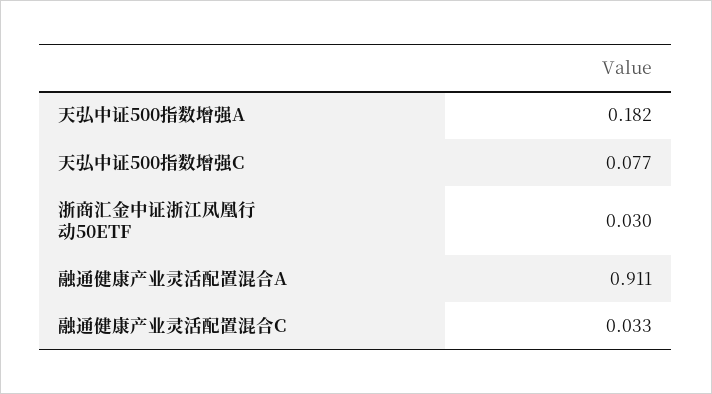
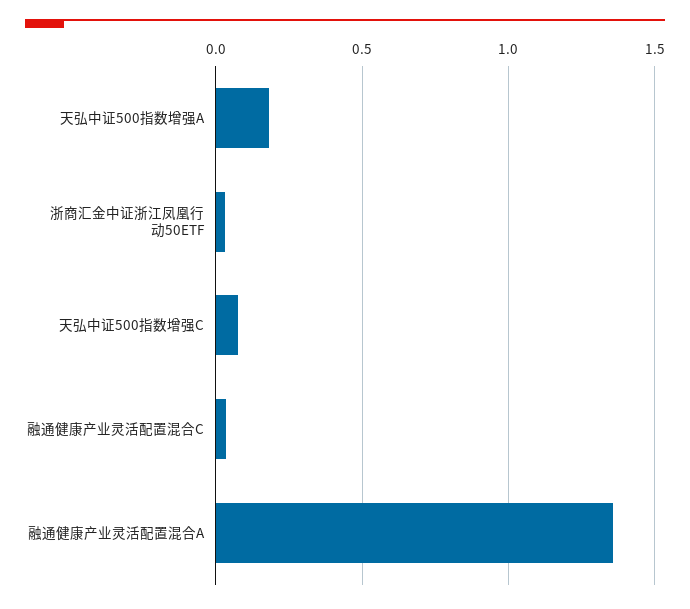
  {
    "天弘中证500指数增强A": 0.182,
    "天弘中证500指数增强C": 0.077,
    "浙商汇金中证浙江凤凰行动50ETF": 0.03,
-   "融通健康产业灵活配置混合A": 0.911,
+   "融通健康产业灵活配置混合A": 1.35,
    "融通健康产业灵活配置混合C": 0.033
  }

